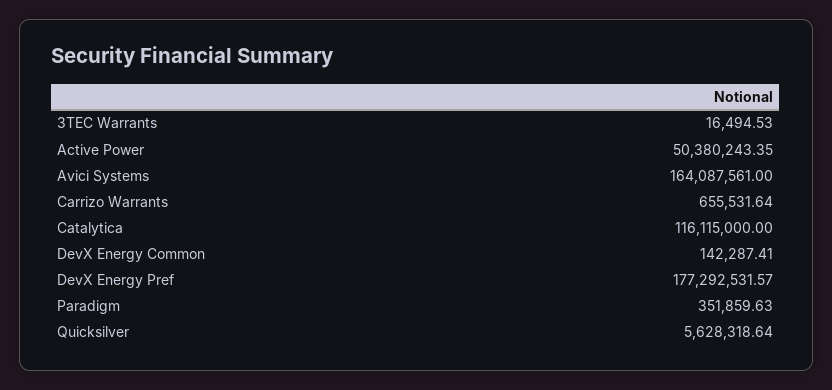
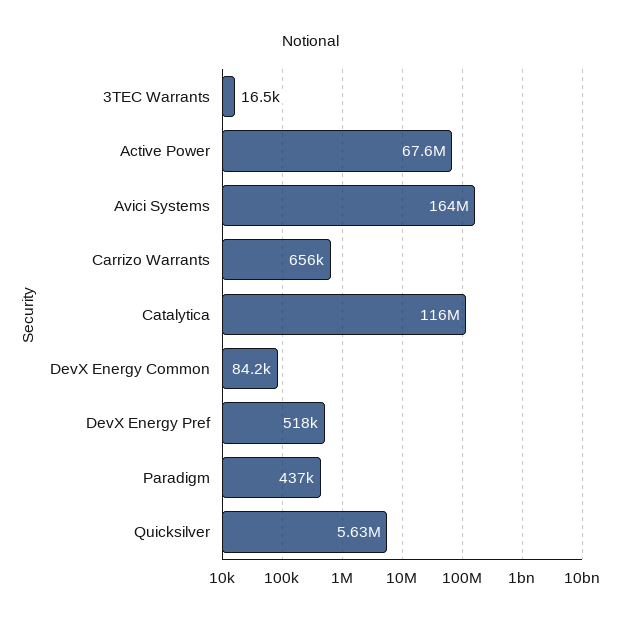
  {
    "3TEC Warrants": 16494.53,
-   "Active Power": 50380243.35,
+   "Active Power": 67600000,
    "Avici Systems": 164087561,
    "Carrizo Warrants": 655531.64,
    "Catalytica": 116115000,
-   "DevX Energy Common": 142287.41,
+   "DevX Energy Common": 84200,
-   "DevX Energy Pref": 177292531.57,
+   "DevX Energy Pref": 518000,
-   "Paradigm": 351859.63,
+   "Paradigm": 437000,
    "Quicksilver": 5628318.64
  }

